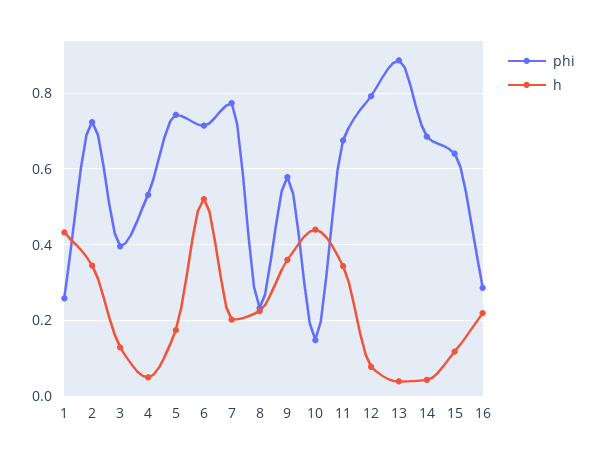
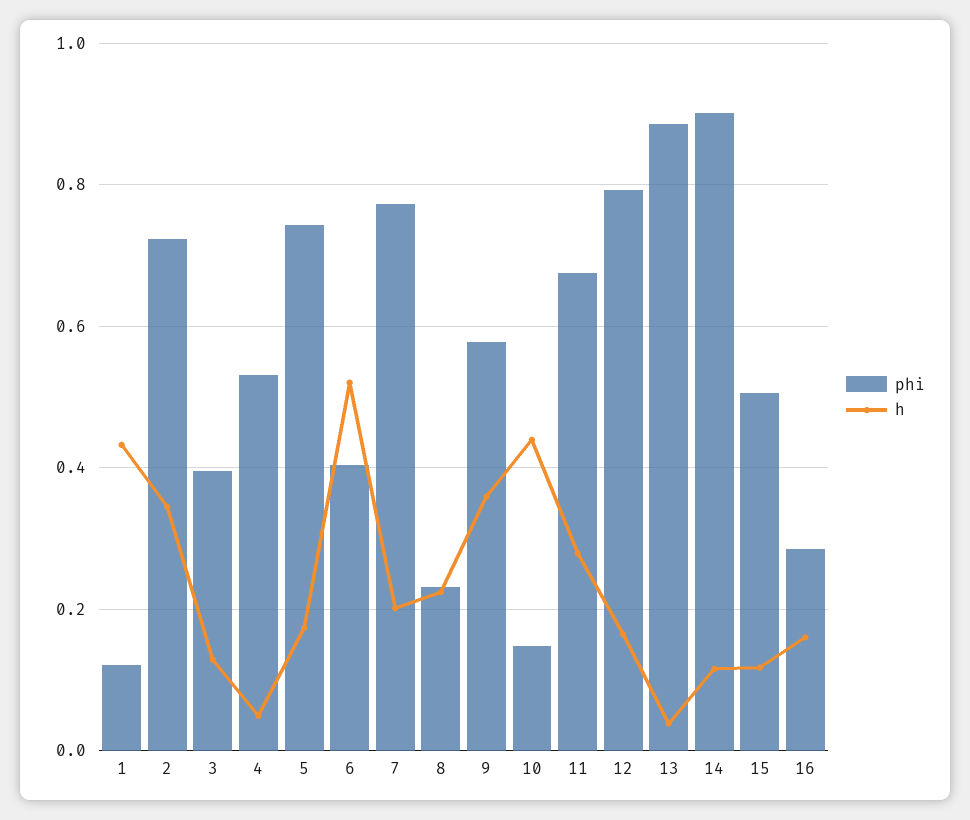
  {
    "phi": {
-     "1": 0.26,
+     "1": 0.12,
      "2": 0.72,
      "3": 0.4,
      "4": 0.54,
      "5": 0.74,
-     "6": 0.72,
+     "6": 0.4,
      "7": 0.78,
      "8": 0.24,
      "9": 0.58,
      "10": 0.14,
      "11": 0.68,
      "12": 0.8,
      "13": 0.88,
-     "14": 0.68,
+     "14": 0.9,
-     "15": 0.64,
+     "15": 0.5,
      "16": 0.28
    },
    "h": {
      "1": 0.44,
      "2": 0.34,
      "3": 0.12,
      "4": 0.04,
      "5": 0.18,
      "6": 0.52,
      "7": 0.2,
      "8": 0.22,
      "9": 0.36,
      "10": 0.44,
-     "11": 0.34,
+     "11": 0.28,
-     "12": 0.08,
+     "12": 0.16,
      "13": 0.04,
-     "14": 0.04,
+     "14": 0.12,
      "15": 0.12,
-     "16": 0.22
+     "16": 0.16
    }
  }

